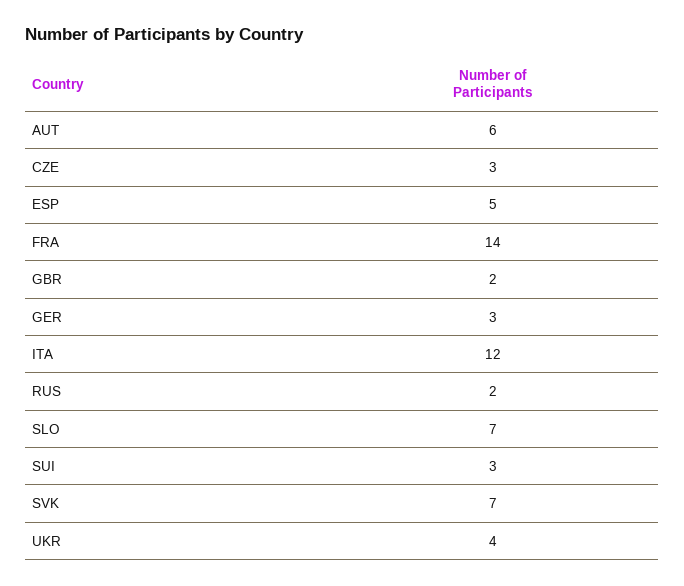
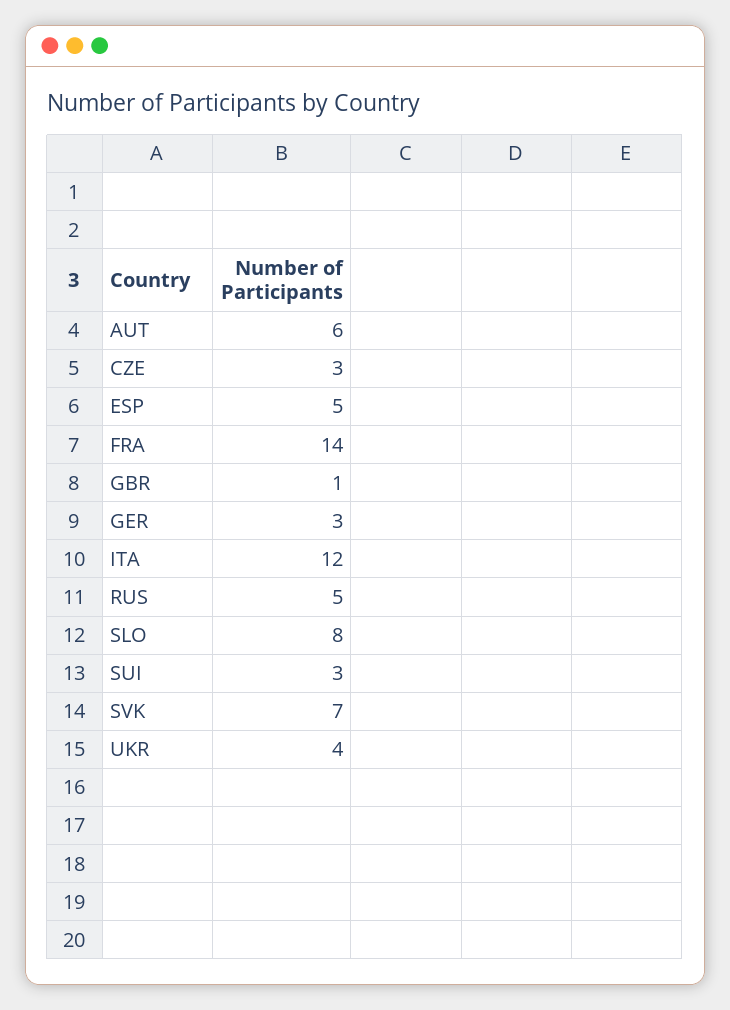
  {
    "AUT": 6,
    "CZE": 3,
    "ESP": 5,
    "FRA": 14,
-   "GBR": 2,
+   "GBR": 1,
    "GER": 3,
    "ITA": 12,
-   "RUS": 2,
+   "RUS": 5,
-   "SLO": 7,
+   "SLO": 8,
    "SUI": 3,
    "SVK": 7,
    "UKR": 4
  }

